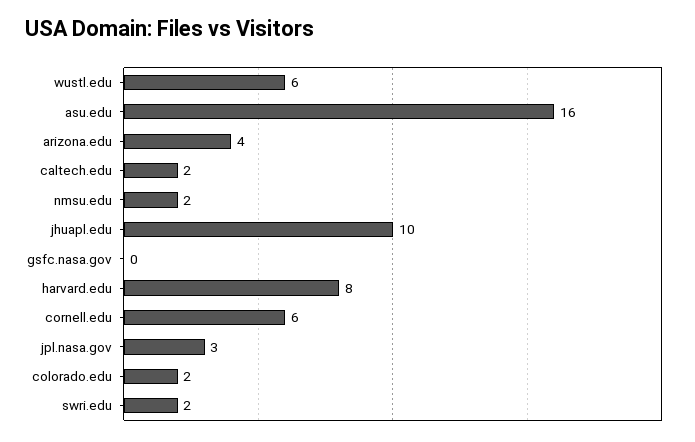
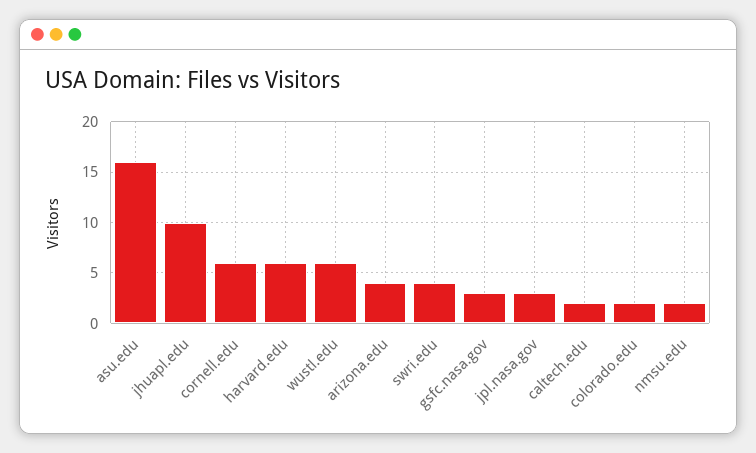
  {
    "wustl.edu": 6,
    "asu.edu": 16,
    "arizona.edu": 4,
    "caltech.edu": 2,
    "nmsu.edu": 2,
    "jhuapl.edu": 10,
-   "gsfc.nasa.gov": 0,
+   "gsfc.nasa.gov": 3,
-   "harvard.edu": 8,
+   "harvard.edu": 6,
    "cornell.edu": 6,
    "jpl.nasa.gov": 3,
    "colorado.edu": 2,
-   "swri.edu": 2
+   "swri.edu": 4
  }

